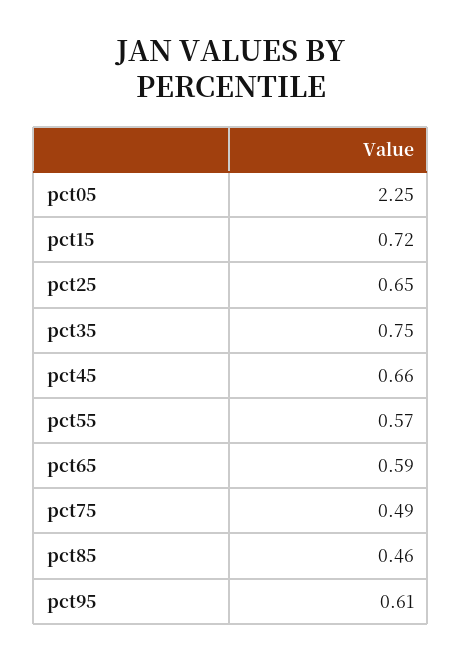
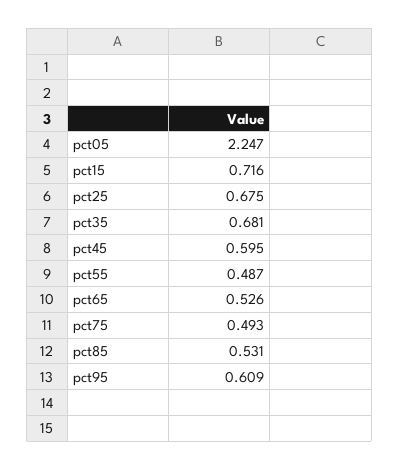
  {
    "pct05": 2.247,
    "pct15": 0.716,
-   "pct25": 0.65,
+   "pct25": 0.675,
-   "pct35": 0.75,
+   "pct35": 0.681,
-   "pct45": 0.66,
+   "pct45": 0.595,
-   "pct55": 0.57,
+   "pct55": 0.487,
-   "pct65": 0.59,
+   "pct65": 0.526,
    "pct75": 0.493,
-   "pct85": 0.46,
+   "pct85": 0.531,
    "pct95": 0.609
  }

